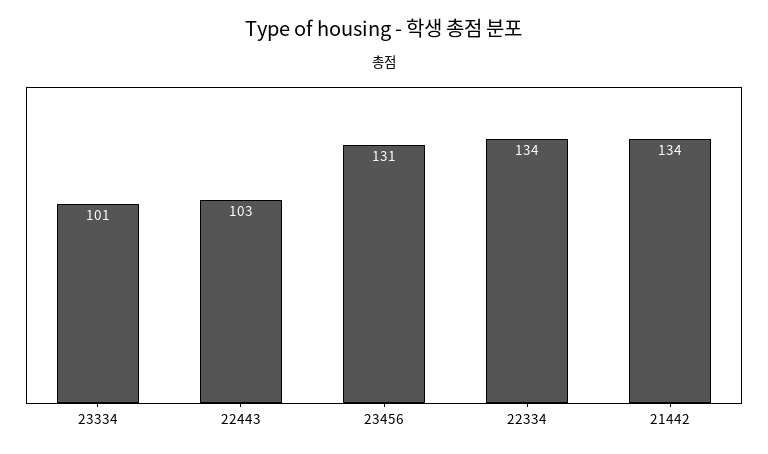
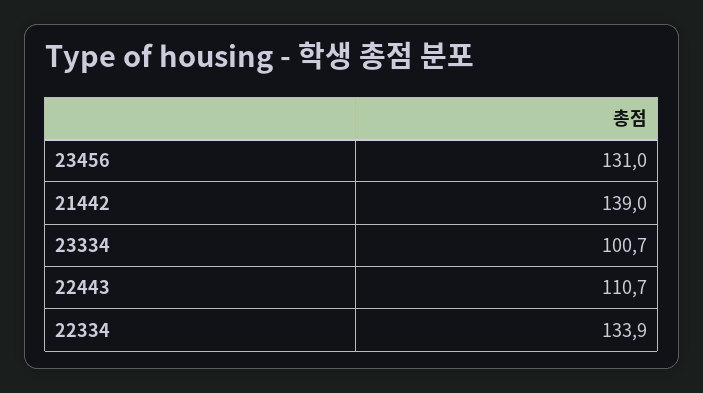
  {
    "23334": 100.7,
-   "22443": 103,
+   "22443": 110.7,
    "23456": 131,
    "22334": 133.9,
-   "21442": 134
+   "21442": 139
  }

